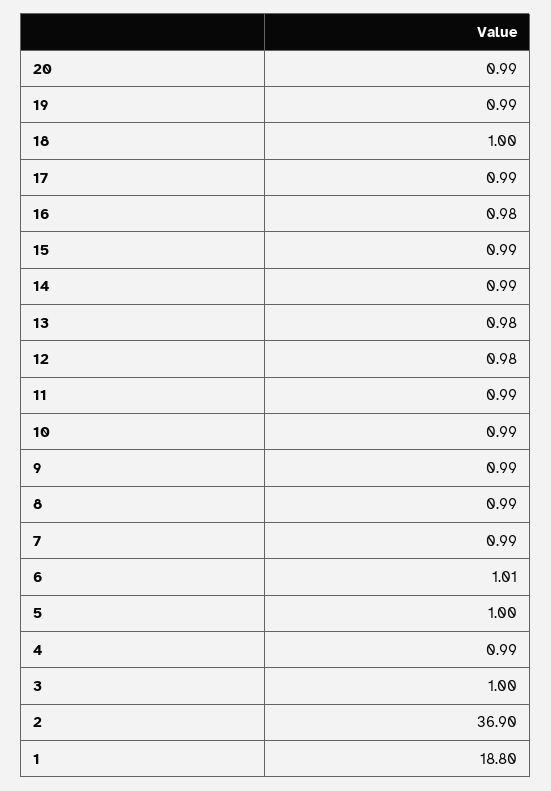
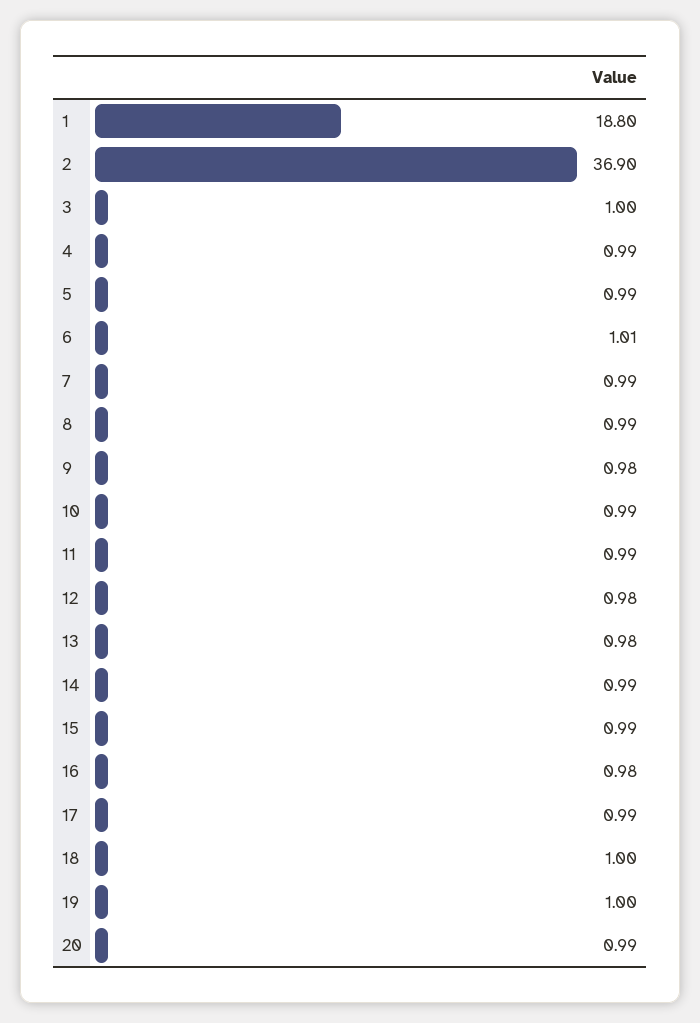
  {
    "20": 0.99,
-   "19": 0.99,
+   "19": 1,
    "18": 1,
    "17": 0.99,
    "16": 0.98,
    "15": 0.99,
    "14": 0.99,
    "13": 0.98,
    "12": 0.98,
    "11": 0.99,
    "10": 0.99,
-   "9": 0.99,
+   "9": 0.98,
    "8": 0.99,
    "7": 0.99,
    "6": 1.01,
-   "5": 1,
+   "5": 0.99,
    "4": 0.99,
    "3": 1,
    "2": 36.9,
    "1": 18.8
  }

